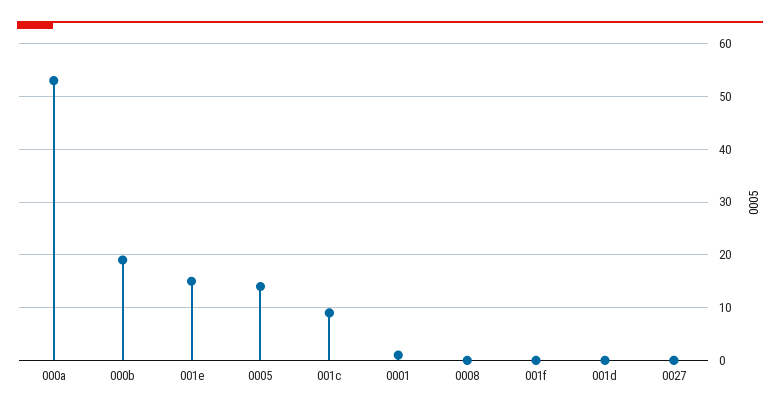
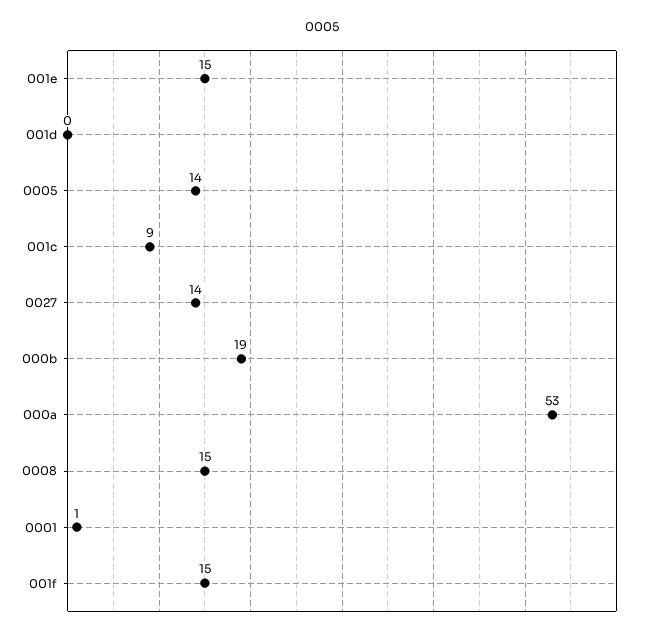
  {
    "000a": 53,
    "000b": 19,
    "001e": 15,
    "0005": 14,
    "001c": 9,
    "0001": 1,
-   "0008": 0,
+   "0008": 15,
-   "001f": 0,
+   "001f": 15,
    "001d": 0,
-   "0027": 0
+   "0027": 14
  }

